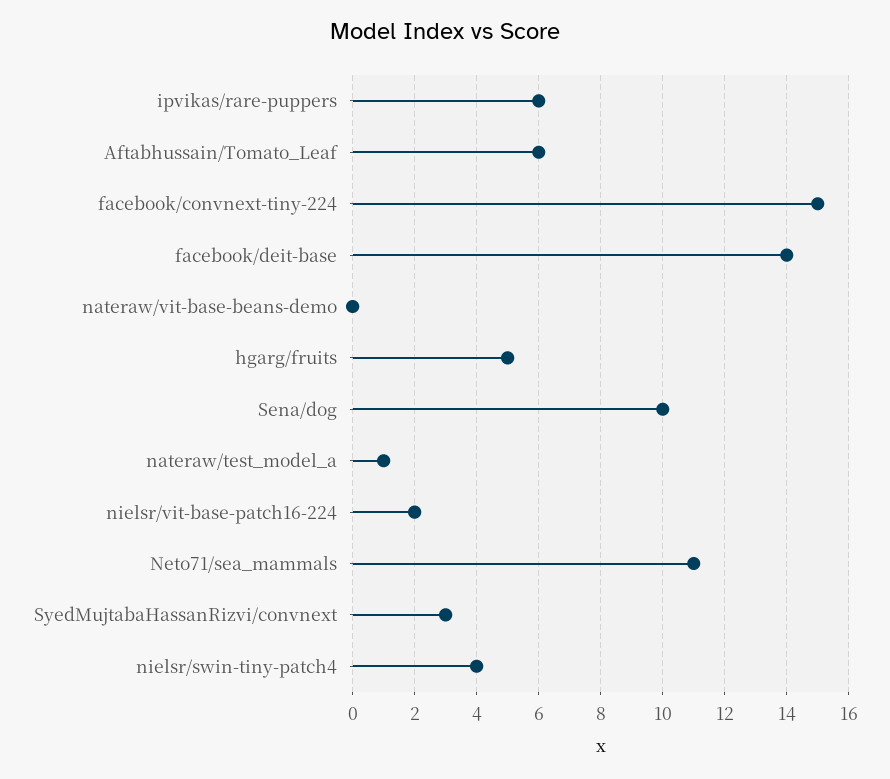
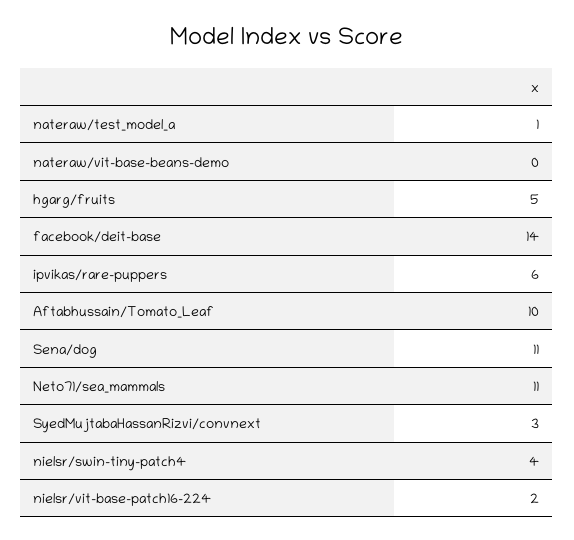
  {
    "ipvikas/rare-puppers": 6,
-   "Aftabhussain/Tomato_Leaf": 6,
+   "Aftabhussain/Tomato_Leaf": 10,
-   "facebook/convnext-tiny-224": 15,
    "facebook/deit-base": 14,
    "nateraw/vit-base-beans-demo": 0,
    "hgarg/fruits": 5,
-   "Sena/dog": 10,
+   "Sena/dog": 11,
    "nateraw/test_model_a": 1,
    "nielsr/vit-base-patch16-224": 2,
    "Neto71/sea_mammals": 11,
    "SyedMujtabaHassanRizvi/convnext": 3,
    "nielsr/swin-tiny-patch4": 4
  }

